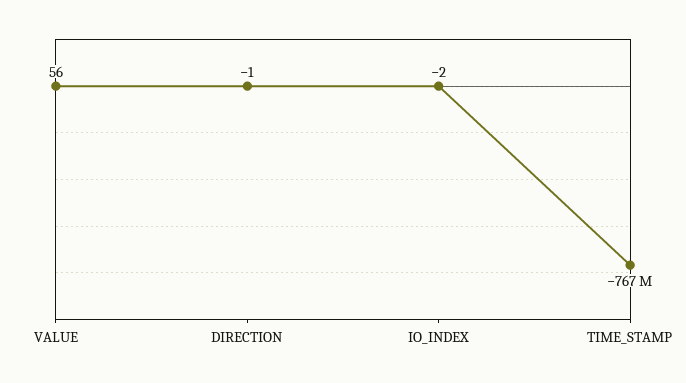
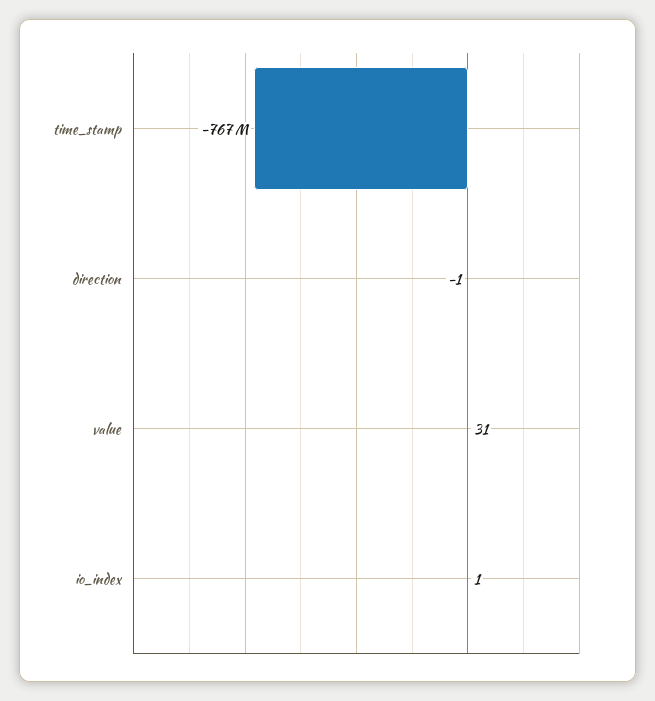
  {
-   "VALUE": 56,
+   "VALUE": 31,
    "DIRECTION": -1,
-   "IO_INDEX": -2,
+   "IO_INDEX": 1,
    "TIME_STAMP": -767000000
  }

